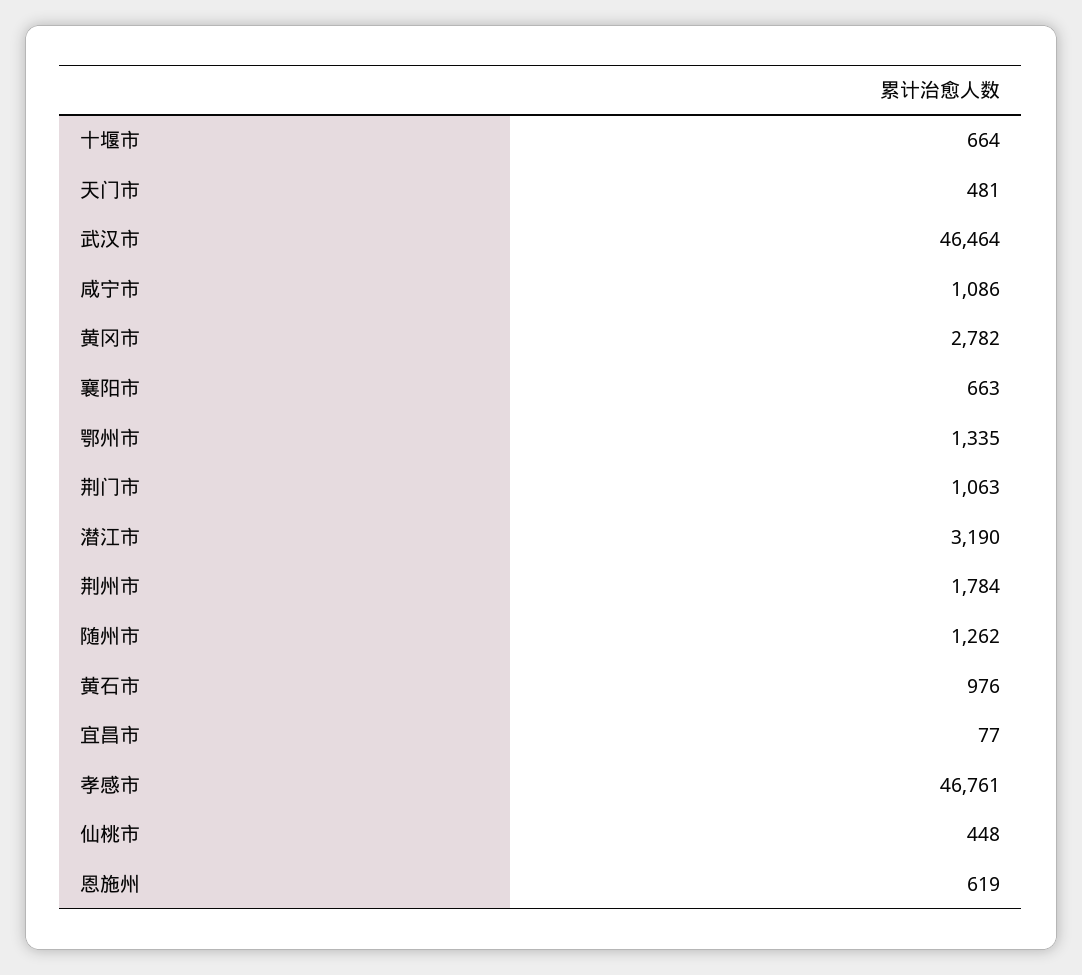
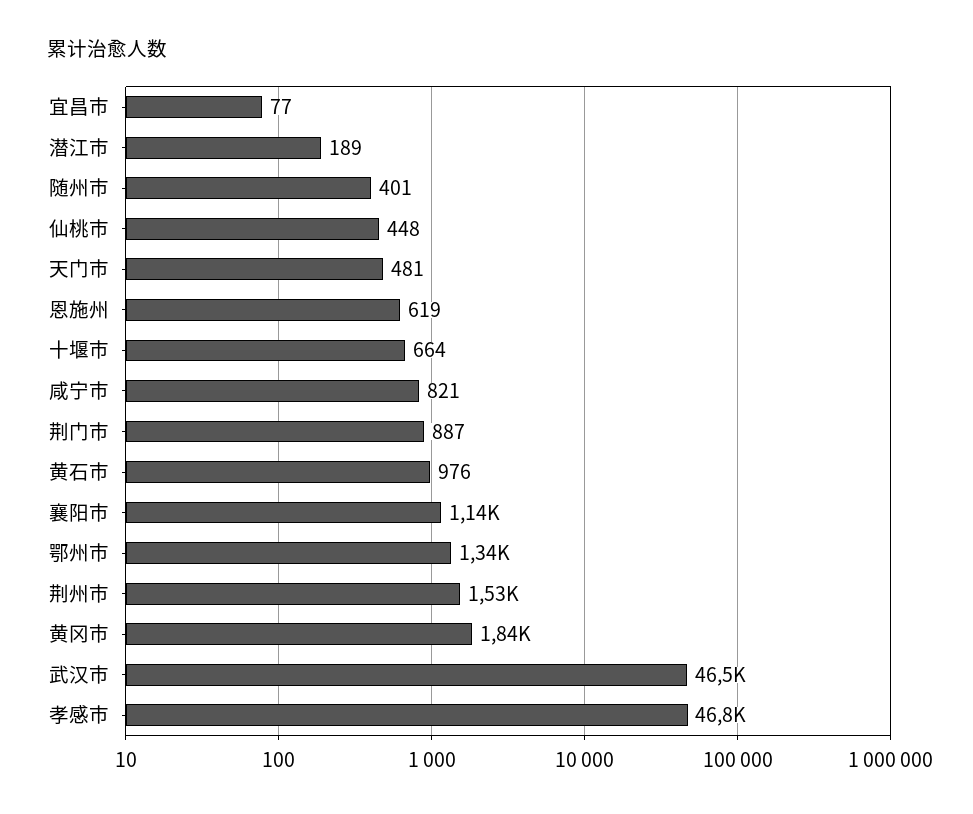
  {
    "十堰市": 664,
    "天门市": 481,
    "武汉市": 46464,
-   "咸宁市": 1086,
+   "咸宁市": 821,
-   "黄冈市": 2782,
+   "黄冈市": 1840,
-   "襄阳市": 663,
+   "襄阳市": 1140,
    "鄂州市": 1335,
-   "荆门市": 1063,
+   "荆门市": 887,
-   "潜江市": 3190,
+   "潜江市": 189,
-   "荆州市": 1784,
+   "荆州市": 1530,
-   "随州市": 1262,
+   "随州市": 401,
    "黄石市": 976,
    "宜昌市": 77,
    "孝感市": 46761,
    "仙桃市": 448,
    "恩施州": 619
  }

